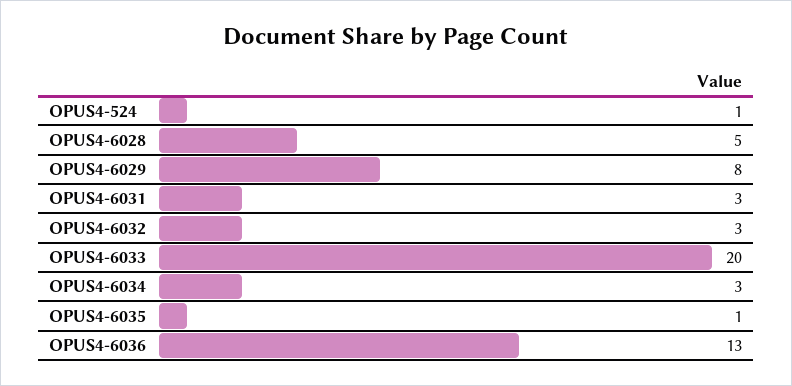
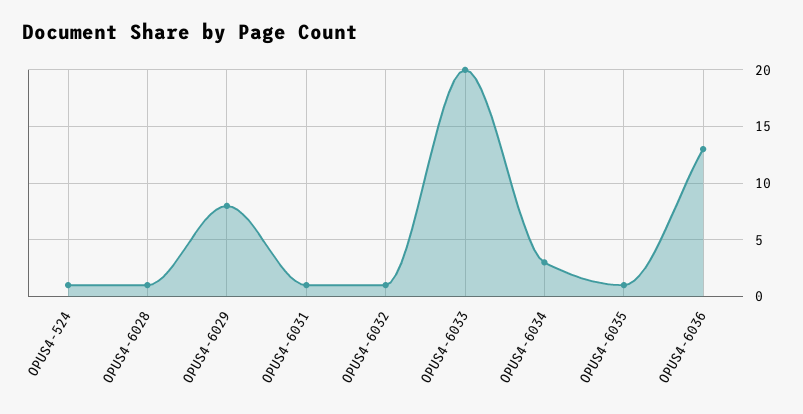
  {
    "OPUS4-524": 1,
-   "OPUS4-6028": 5,
+   "OPUS4-6028": 1,
    "OPUS4-6029": 8,
-   "OPUS4-6031": 3,
+   "OPUS4-6031": 1,
-   "OPUS4-6032": 3,
+   "OPUS4-6032": 1,
    "OPUS4-6033": 20,
    "OPUS4-6034": 3,
    "OPUS4-6035": 1,
    "OPUS4-6036": 13
  }

